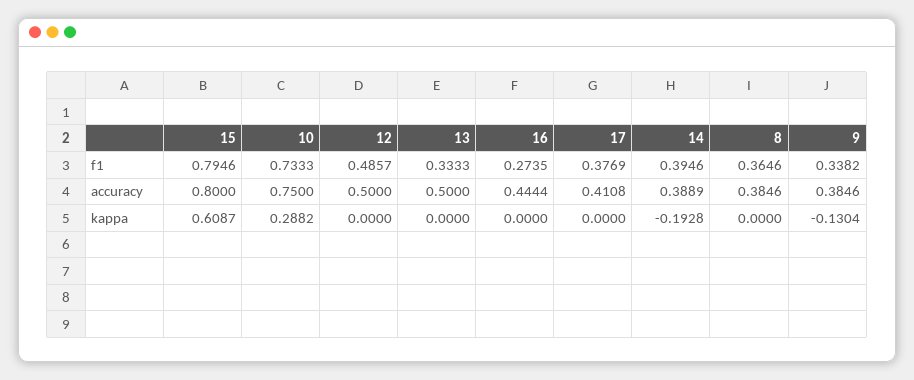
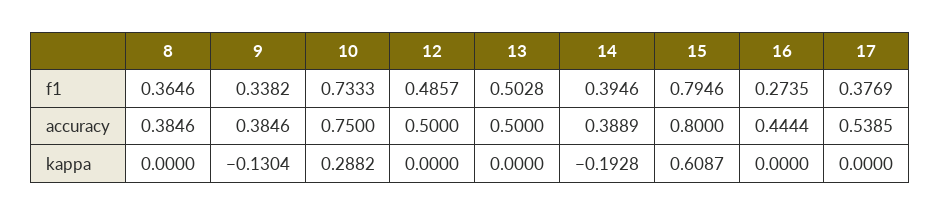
  {
    "15": {
      "f1": 0.7946,
      "accuracy": 0.8,
      "kappa": 0.6087
    },
    "10": {
      "f1": 0.7333,
      "accuracy": 0.75,
      "kappa": 0.2882
    },
    "12": {
      "f1": 0.4857,
      "accuracy": 0.5,
      "kappa": 0
    },
    "13": {
-     "f1": 0.3333,
+     "f1": 0.5028,
      "accuracy": 0.5,
      "kappa": 0
    },
    "16": {
      "f1": 0.2735,
      "accuracy": 0.4444,
      "kappa": 0
    },
    "17": {
      "f1": 0.3769,
-     "accuracy": 0.4108,
+     "accuracy": 0.5385,
      "kappa": 0
    },
    "14": {
      "f1": 0.3946,
      "accuracy": 0.3889,
      "kappa": -0.1928
    },
    "8": {
      "f1": 0.3646,
      "accuracy": 0.3846,
      "kappa": 0
    },
    "9": {
      "f1": 0.3382,
      "accuracy": 0.3846,
      "kappa": -0.1304
    }
  }

